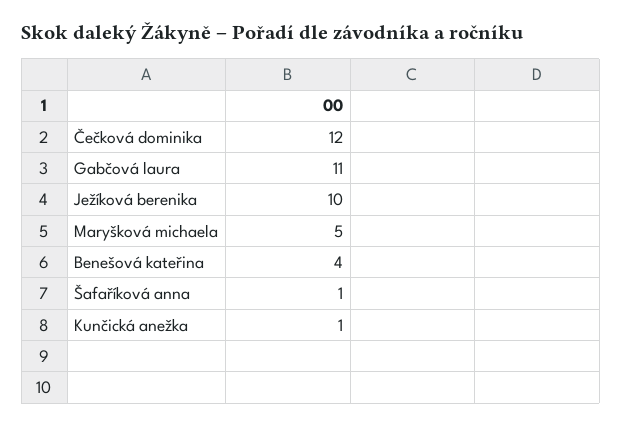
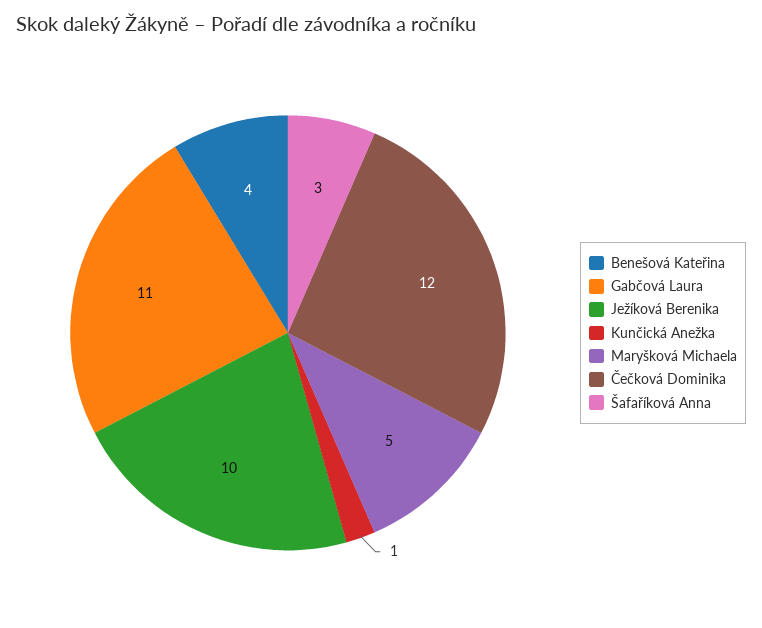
  {
    "Čečková dominika": 12,
    "Gabčová laura": 11,
    "Ježíková berenika": 10,
    "Maryšková michaela": 5,
    "Benešová kateřina": 4,
-   "Šafaříková anna": 1,
+   "Šafaříková anna": 3,
    "Kunčická anežka": 1
  }

